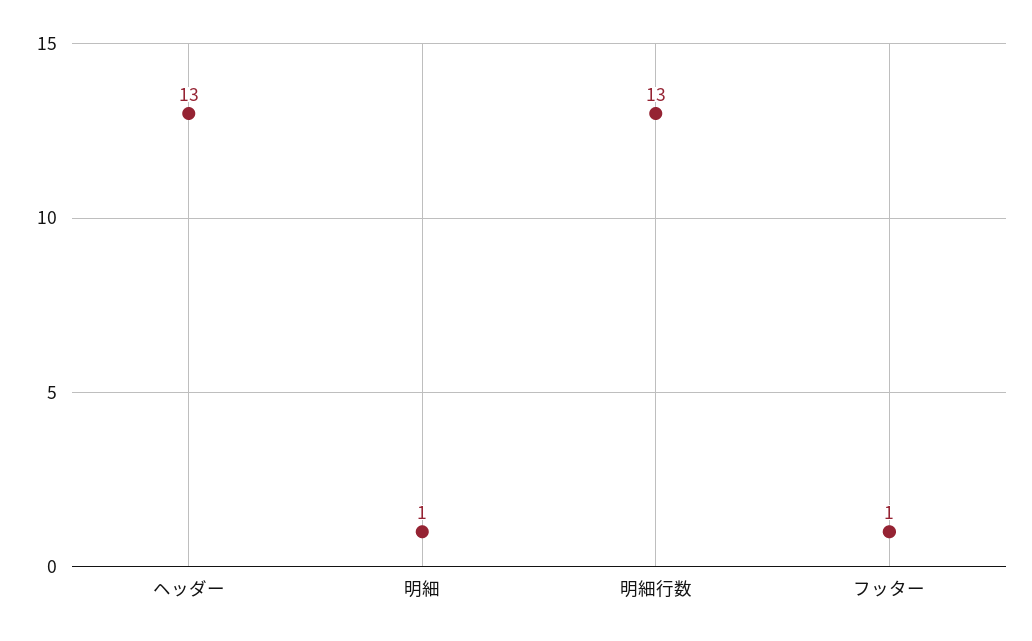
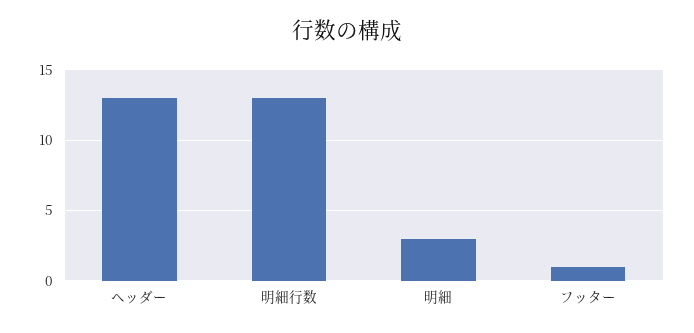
  {
    "ヘッダー": 13,
-   "明細": 1,
+   "明細": 3,
    "明細行数": 13,
    "フッター": 1
  }

